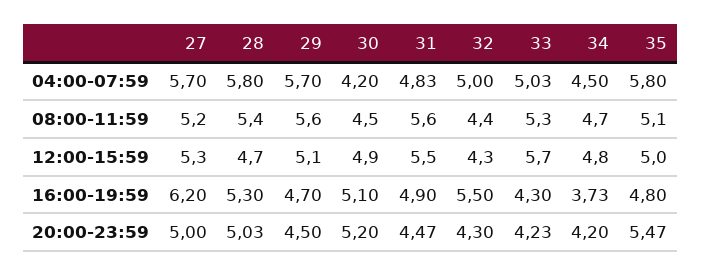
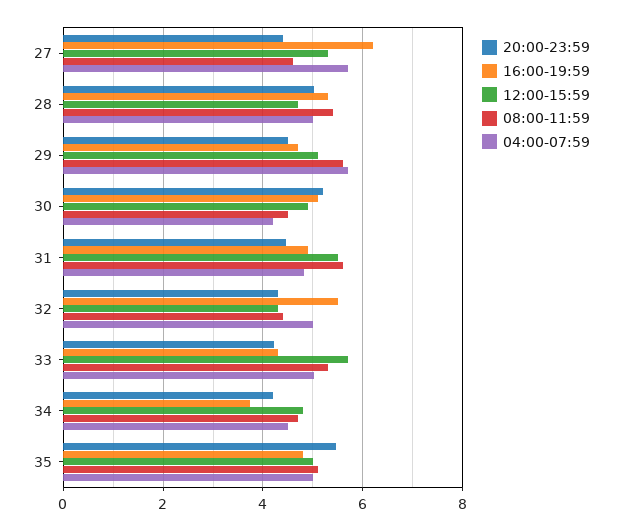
  {
    "04:00-07:59": {
      "27": 5.7,
-     "28": 5.8,
+     "28": 5,
      "29": 5.7,
      "30": 4.2,
      "31": 4.83,
      "32": 5,
      "33": 5.03,
      "34": 4.5,
-     "35": 5.8
+     "35": 5
    },
    "08:00-11:59": {
-     "27": 5.2,
+     "27": 4.6,
      "28": 5.4,
      "29": 5.6,
      "30": 4.5,
      "31": 5.6,
      "32": 4.4,
      "33": 5.3,
      "34": 4.7,
      "35": 5.1
    },
    "12:00-15:59": {
      "27": 5.3,
      "28": 4.7,
      "29": 5.1,
      "30": 4.9,
      "31": 5.5,
      "32": 4.3,
      "33": 5.7,
      "34": 4.8,
      "35": 5
    },
    "16:00-19:59": {
      "27": 6.2,
      "28": 5.3,
      "29": 4.7,
      "30": 5.1,
      "31": 4.9,
      "32": 5.5,
      "33": 4.3,
      "34": 3.73,
      "35": 4.8
    },
    "20:00-23:59": {
-     "27": 5,
+     "27": 4.4,
      "28": 5.03,
      "29": 4.5,
      "30": 5.2,
      "31": 4.47,
      "32": 4.3,
      "33": 4.23,
      "34": 4.2,
      "35": 5.47
    }
  }

